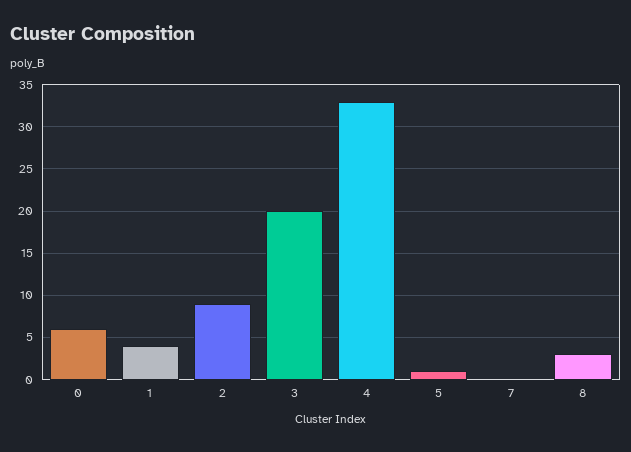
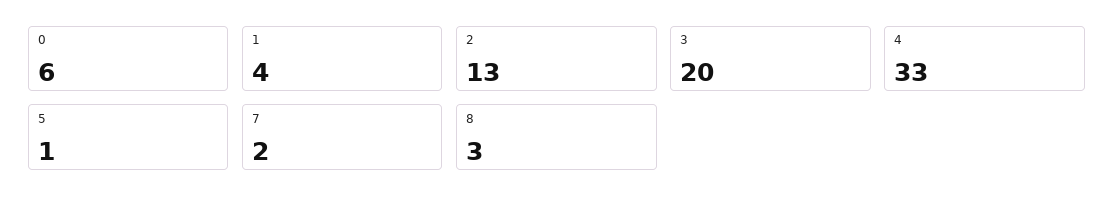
  {
    "0": 6,
    "1": 4,
-   "2": 9,
+   "2": 13,
    "3": 20,
    "4": 33,
    "5": 1,
-   "7": 0,
+   "7": 2,
    "8": 3
  }

